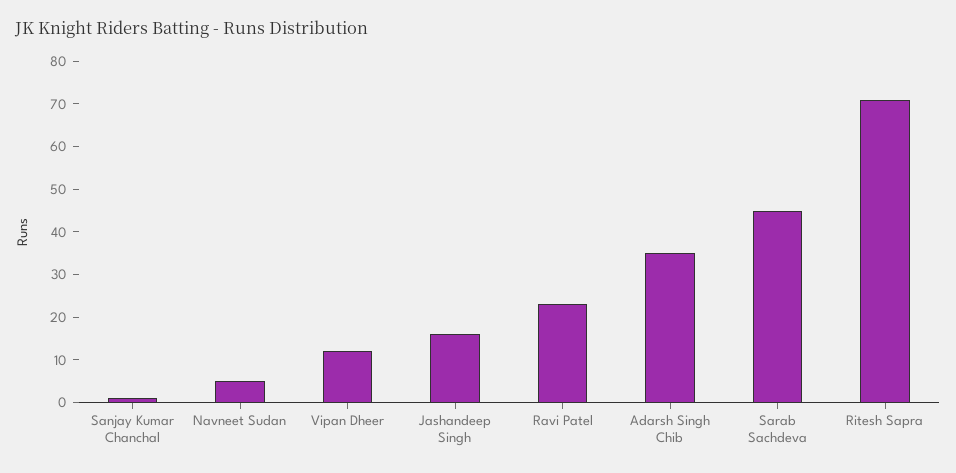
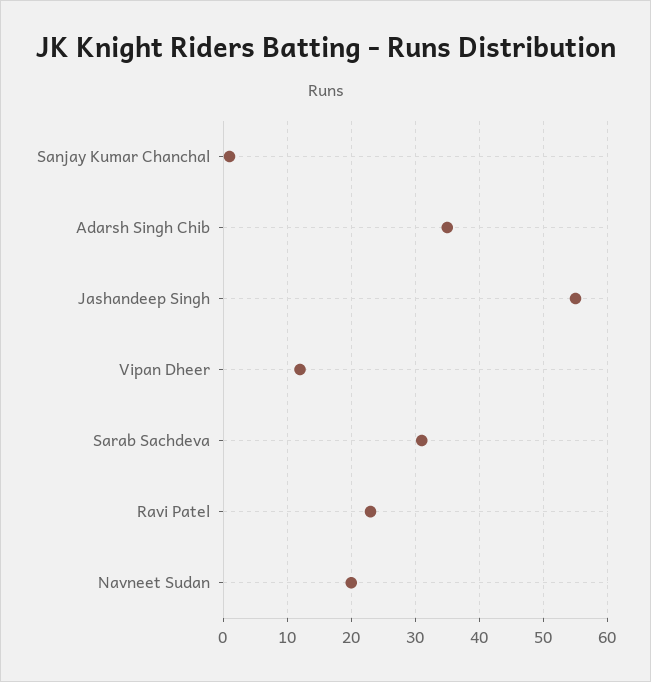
  {
    "Sanjay Kumar Chanchal": 1,
-   "Navneet Sudan": 5,
+   "Navneet Sudan": 20,
    "Vipan Dheer": 12,
-   "Jashandeep Singh": 15,
+   "Jashandeep Singh": 55,
    "Ravi Patel": 23,
    "Adarsh Singh Chib": 35,
-   "Sarab Sachdeva": 45,
+   "Sarab Sachdeva": 31
-   "Ritesh Sapra": 70
  }

